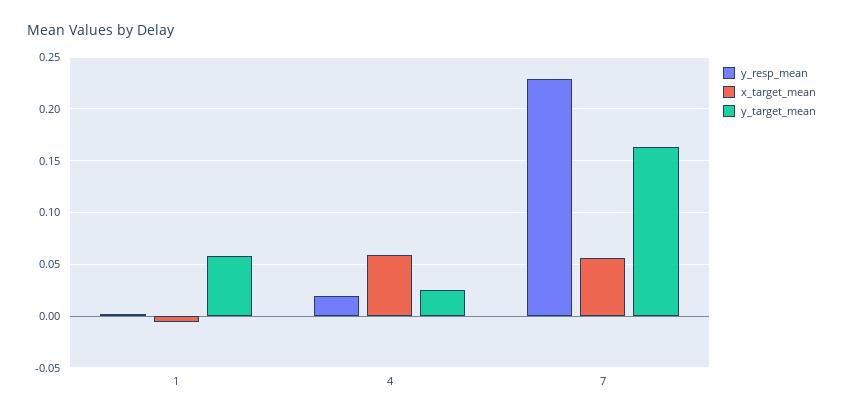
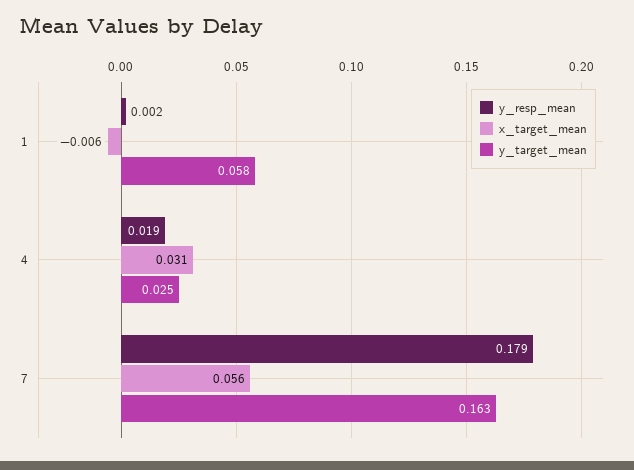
  {
    "y_resp_mean": {
      "1": 0.002,
      "4": 0.019,
-     "7": 0.23
+     "7": 0.179
    },
    "x_target_mean": {
      "1": -0.006,
-     "4": 0.06,
+     "4": 0.031,
      "7": 0.056
    },
    "y_target_mean": {
      "1": 0.058,
      "4": 0.025,
      "7": 0.163
    }
  }

